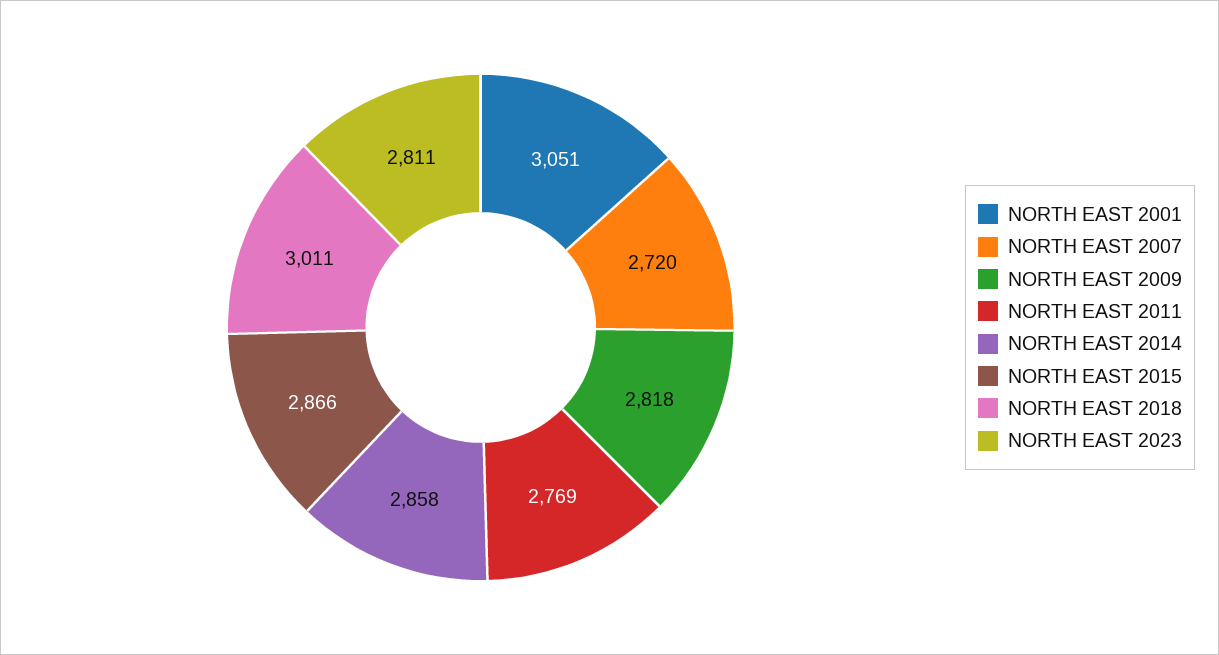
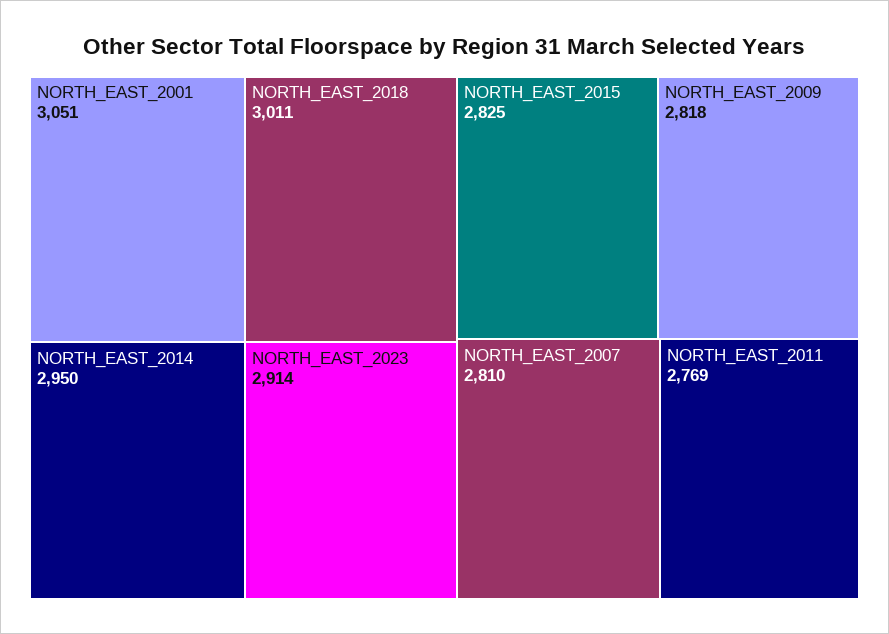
  {
    "NORTH EAST 2001": 3051,
-   "NORTH EAST 2007": 2720,
+   "NORTH EAST 2007": 2810,
    "NORTH EAST 2009": 2818,
    "NORTH EAST 2011": 2769,
-   "NORTH EAST 2014": 2858,
+   "NORTH EAST 2014": 2950,
-   "NORTH EAST 2015": 2866,
+   "NORTH EAST 2015": 2825,
    "NORTH EAST 2018": 3011,
-   "NORTH EAST 2023": 2811
+   "NORTH EAST 2023": 2914
  }

